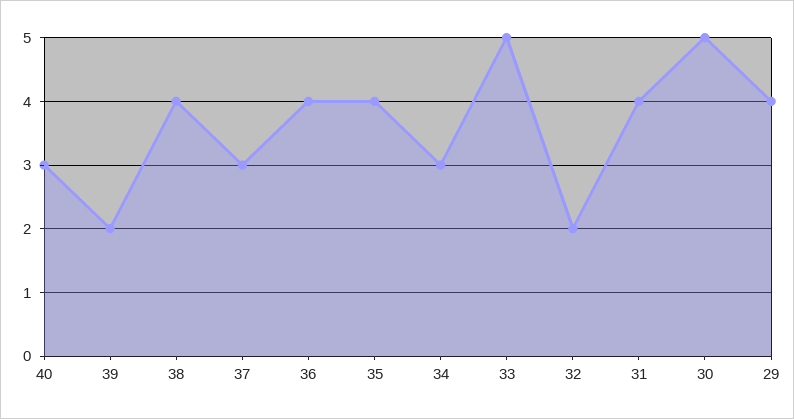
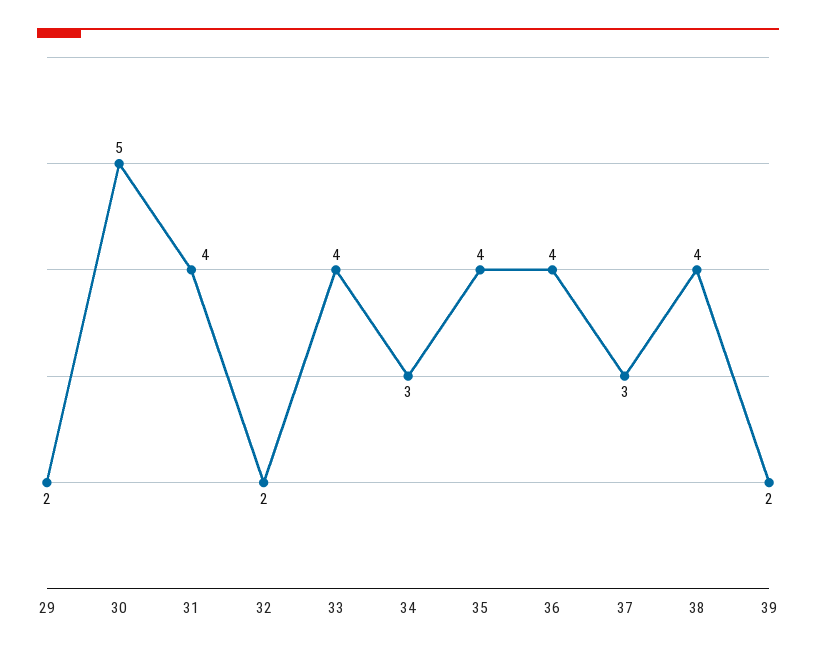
  {
-   "40": 3,
    "39": 2,
    "38": 4,
    "37": 3,
    "36": 4,
    "35": 4,
    "34": 3,
-   "33": 5,
+   "33": 4,
    "32": 2,
    "31": 4,
    "30": 5,
-   "29": 4
+   "29": 2
  }

